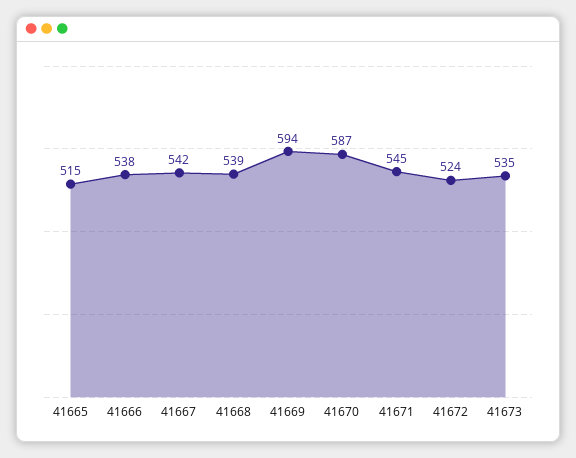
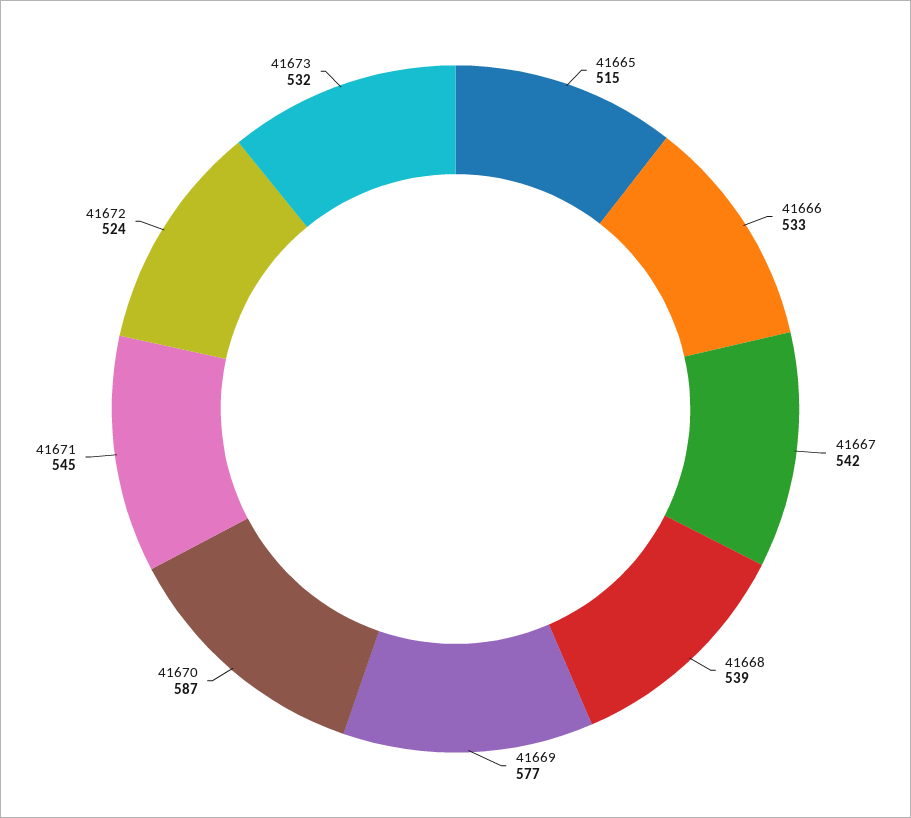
  {
    "41665": 515,
-   "41666": 538,
+   "41666": 533,
    "41667": 542,
    "41668": 539,
-   "41669": 594,
+   "41669": 577,
    "41670": 587,
    "41671": 545,
    "41672": 524,
-   "41673": 535
+   "41673": 532
  }

